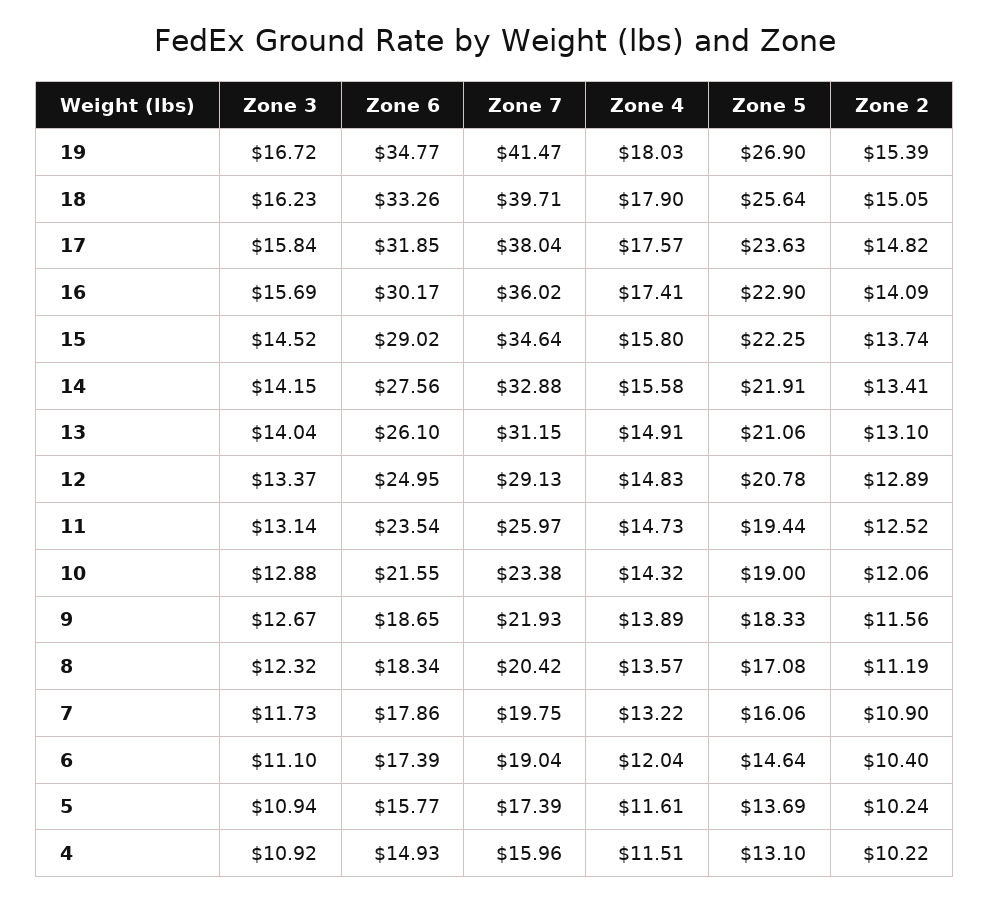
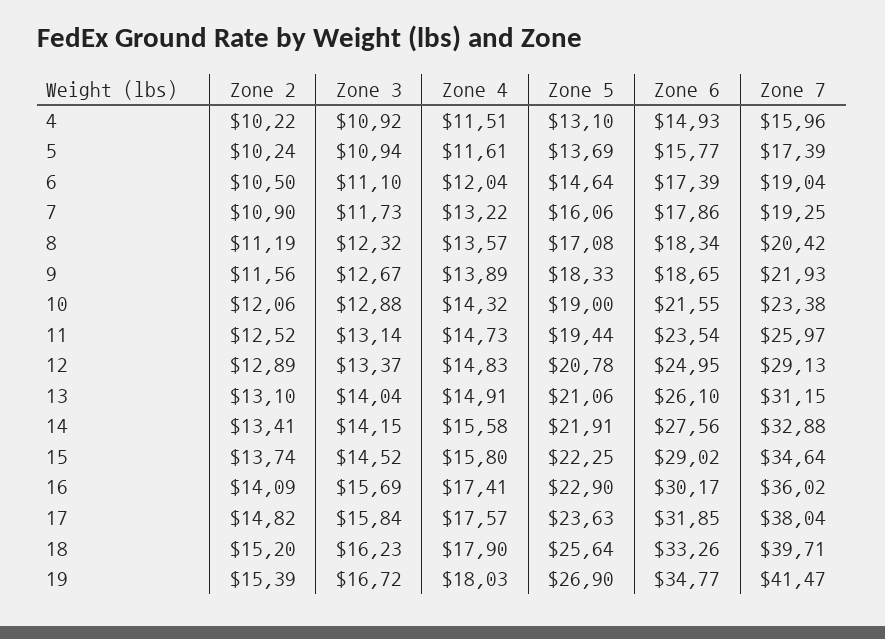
  {
    "Zone 3": {
      "19": 16.72,
      "18": 16.23,
      "17": 15.84,
      "16": 15.69,
      "15": 14.52,
      "14": 14.15,
      "13": 14.04,
      "12": 13.37,
      "11": 13.14,
      "10": 12.88,
      "9": 12.67,
      "8": 12.32,
      "7": 11.73,
      "6": 11.1,
      "5": 10.94,
      "4": 10.92
    },
    "Zone 6": {
      "19": 34.77,
      "18": 33.26,
      "17": 31.85,
      "16": 30.17,
      "15": 29.02,
      "14": 27.56,
      "13": 26.1,
      "12": 24.95,
      "11": 23.54,
      "10": 21.55,
      "9": 18.65,
      "8": 18.34,
      "7": 17.86,
      "6": 17.39,
      "5": 15.77,
      "4": 14.93
    },
    "Zone 7": {
      "19": 41.47,
      "18": 39.71,
      "17": 38.04,
      "16": 36.02,
      "15": 34.64,
      "14": 32.88,
      "13": 31.15,
      "12": 29.13,
      "11": 25.97,
      "10": 23.38,
      "9": 21.93,
      "8": 20.42,
-     "7": 19.75,
+     "7": 19.25,
      "6": 19.04,
      "5": 17.39,
      "4": 15.96
    },
    "Zone 4": {
      "19": 18.03,
      "18": 17.9,
      "17": 17.57,
      "16": 17.41,
      "15": 15.8,
      "14": 15.58,
      "13": 14.91,
      "12": 14.83,
      "11": 14.73,
      "10": 14.32,
      "9": 13.89,
      "8": 13.57,
      "7": 13.22,
      "6": 12.04,
      "5": 11.61,
      "4": 11.51
    },
    "Zone 5": {
      "19": 26.9,
      "18": 25.64,
      "17": 23.63,
      "16": 22.9,
      "15": 22.25,
      "14": 21.91,
      "13": 21.06,
      "12": 20.78,
      "11": 19.44,
      "10": 19,
      "9": 18.33,
      "8": 17.08,
      "7": 16.06,
      "6": 14.64,
      "5": 13.69,
      "4": 13.1
    },
    "Zone 2": {
      "19": 15.39,
-     "18": 15.05,
+     "18": 15.2,
      "17": 14.82,
      "16": 14.09,
      "15": 13.74,
      "14": 13.41,
      "13": 13.1,
      "12": 12.89,
      "11": 12.52,
      "10": 12.06,
      "9": 11.56,
      "8": 11.19,
      "7": 10.9,
-     "6": 10.4,
+     "6": 10.5,
      "5": 10.24,
      "4": 10.22
    }
  }

